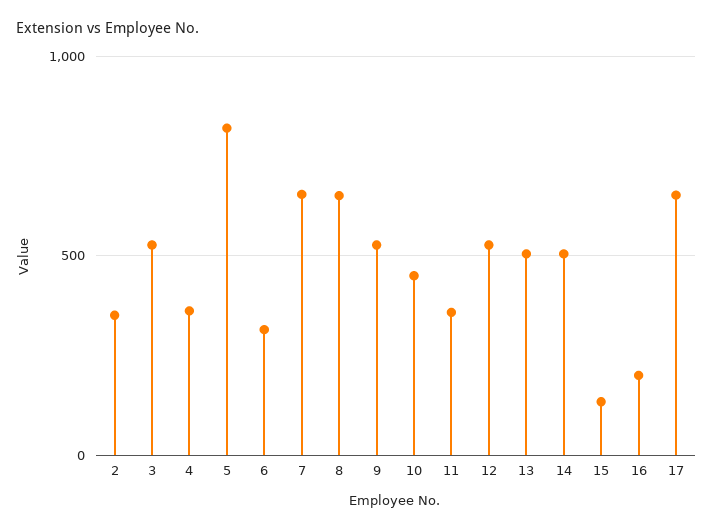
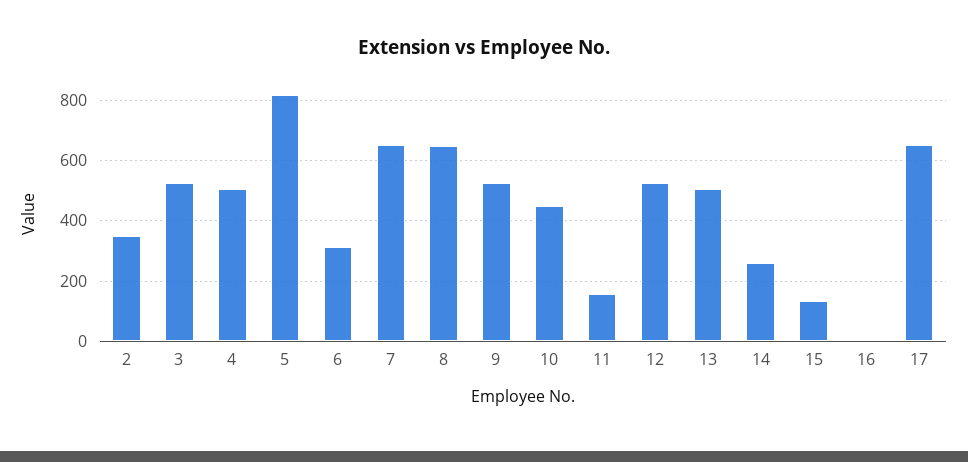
  {
    "2": 360,
    "3": 520,
-   "4": 350,
+   "4": 500,
    "5": 820,
    "6": 320,
    "7": 660,
    "8": 660,
    "9": 520,
    "10": 460,
-   "11": 350,
+   "11": 160,
    "12": 520,
    "13": 500,
-   "14": 500,
+   "14": 260,
    "15": 140,
-   "16": 200,
+   "16": 0,
    "17": 660
  }

